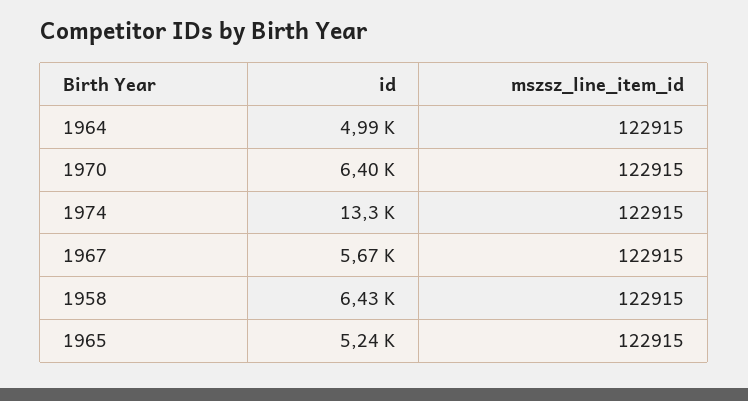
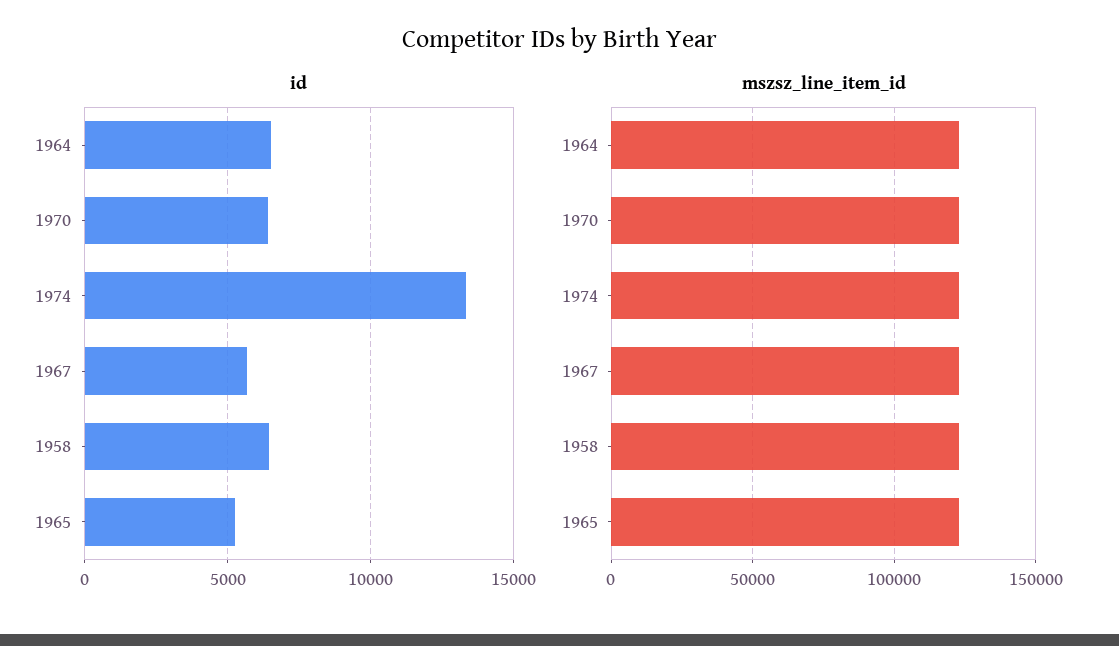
  {
    "id": {
-     "1964": 4990,
+     "1964": 6500,
      "1970": 6400,
      "1974": 13300,
      "1967": 5670,
      "1958": 6430,
      "1965": 5240
    },
    "mszsz_line_item_id": {
      "1964": 122915,
      "1970": 122915,
      "1974": 122915,
      "1967": 122915,
      "1958": 122915,
      "1965": 122915
    }
  }

